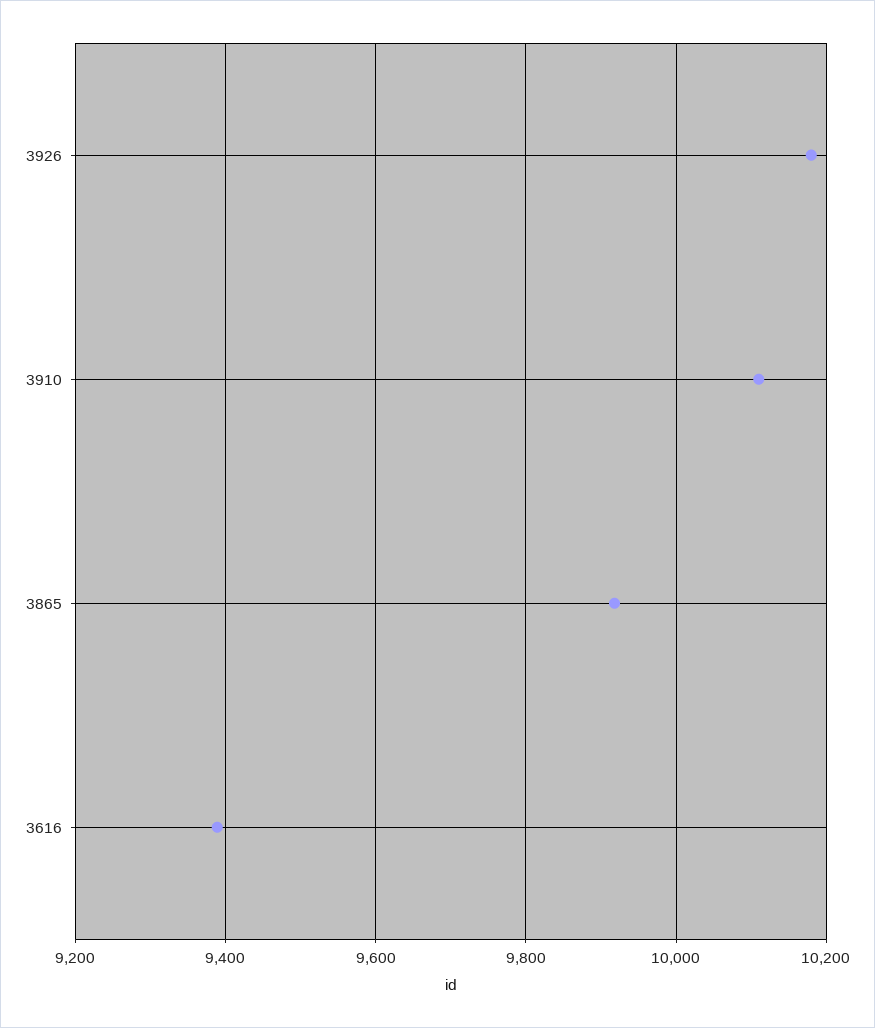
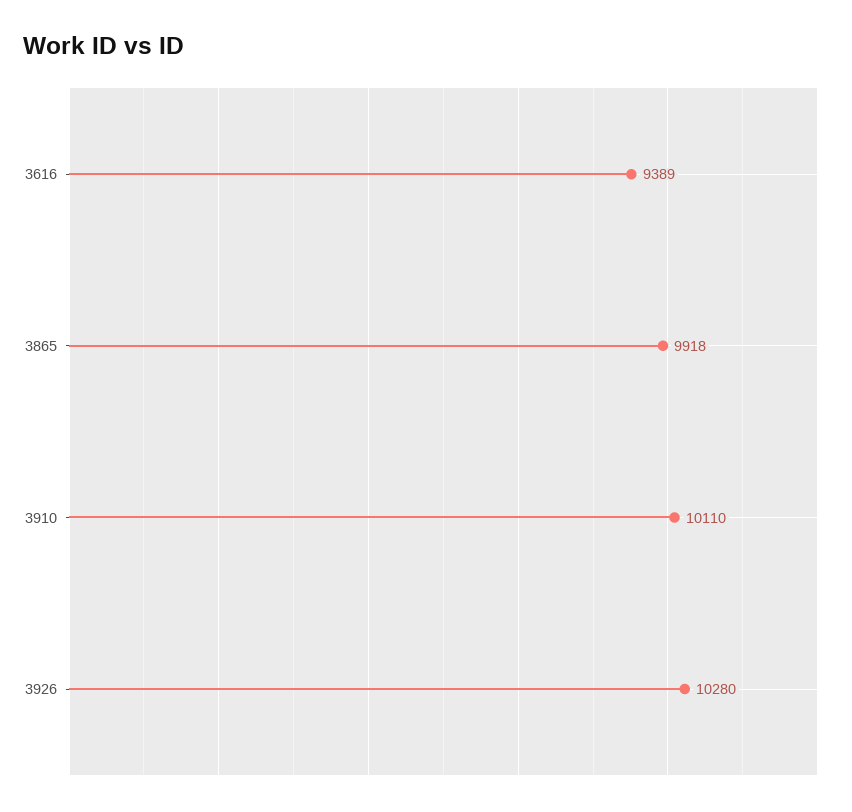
  {
-   "3926": 10180,
+   "3926": 10280,
    "3910": 10110,
    "3865": 9918,
    "3616": 9389
  }

